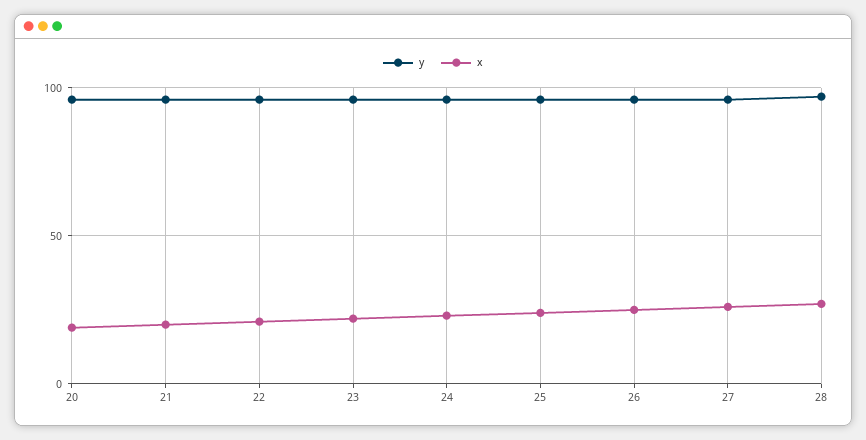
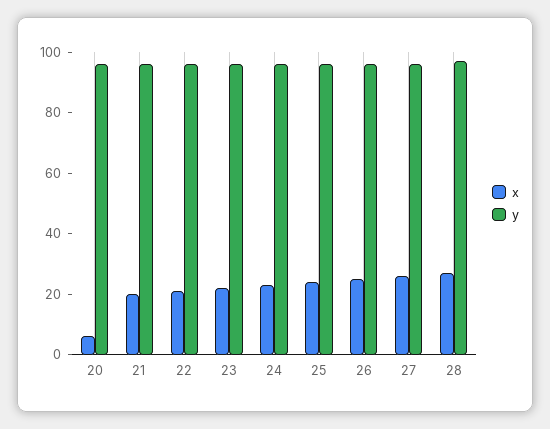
  {
    "y": {
      "20": 95,
      "21": 95,
      "22": 95,
      "23": 95,
      "24": 95,
      "25": 95,
      "26": 95,
      "27": 95,
      "28": 95
    },
    "x": {
-     "20": 20,
+     "20": 5,
      "21": 20,
      "22": 20,
      "23": 20,
      "24": 25,
      "25": 25,
      "26": 25,
      "27": 25,
      "28": 25
    }
  }

